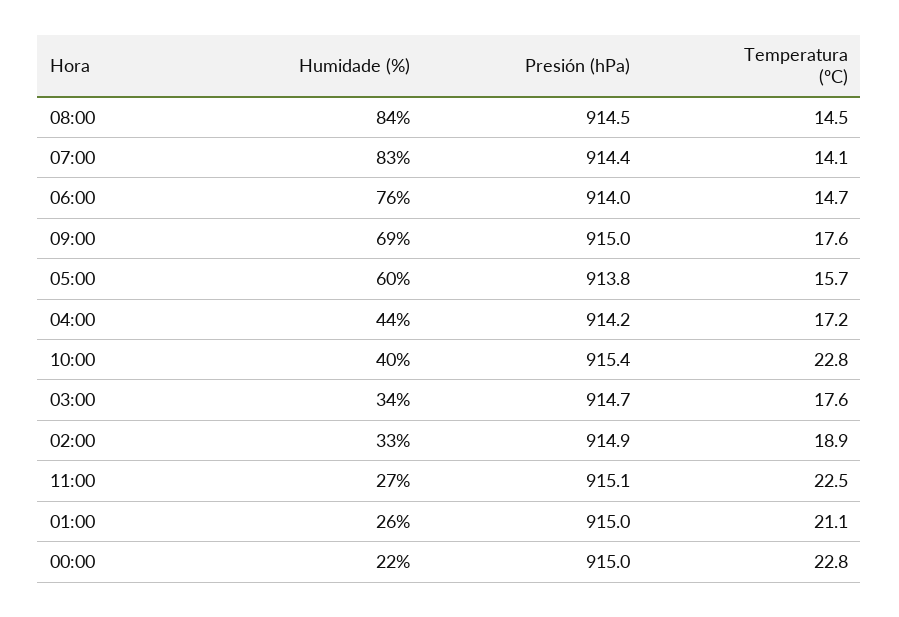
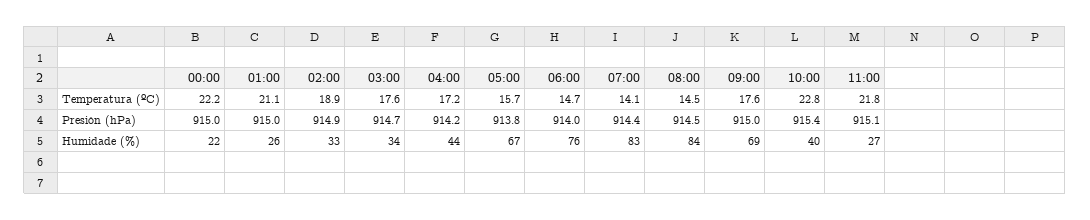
  {
    "Humidade (%)": {
      "08:00": 84,
      "07:00": 83,
      "06:00": 76,
      "09:00": 69,
-     "05:00": 60,
+     "05:00": 67,
      "04:00": 44,
      "10:00": 40,
      "03:00": 34,
      "02:00": 33,
      "11:00": 27,
      "01:00": 26,
      "00:00": 22
    },
    "Presión (hPa)": {
      "08:00": 914.5,
      "07:00": 914.4,
      "06:00": 914,
      "09:00": 915,
      "05:00": 913.8,
      "04:00": 914.2,
      "10:00": 915.4,
      "03:00": 914.7,
      "02:00": 914.9,
      "11:00": 915.1,
      "01:00": 915,
      "00:00": 915
    },
    "Temperatura (ºC)": {
      "08:00": 14.5,
      "07:00": 14.1,
      "06:00": 14.7,
      "09:00": 17.6,
      "05:00": 15.7,
      "04:00": 17.2,
      "10:00": 22.8,
      "03:00": 17.6,
      "02:00": 18.9,
-     "11:00": 22.5,
+     "11:00": 21.8,
      "01:00": 21.1,
-     "00:00": 22.8
+     "00:00": 22.2
    }
  }

